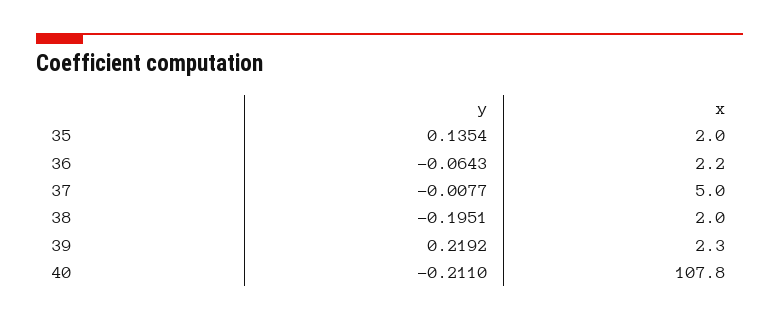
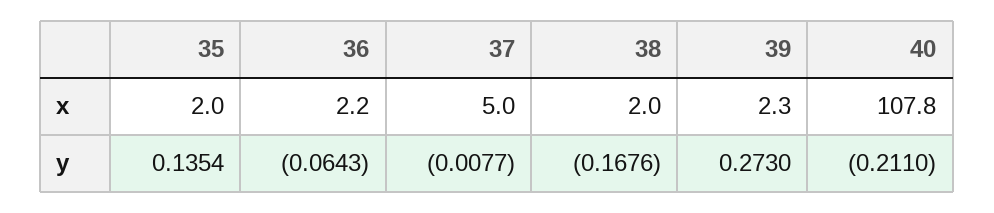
  {
    "y": {
      "35": 0.1354,
      "36": -0.0643,
      "37": -0.0077,
-     "38": -0.1951,
+     "38": -0.1676,
-     "39": 0.2192,
+     "39": 0.273,
      "40": -0.211
    },
    "x": {
      "35": 2,
      "36": 2.2,
      "37": 5,
      "38": 2,
      "39": 2.3,
      "40": 107.8
    }
  }

